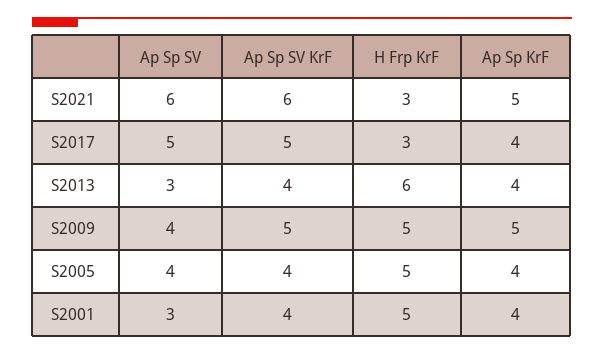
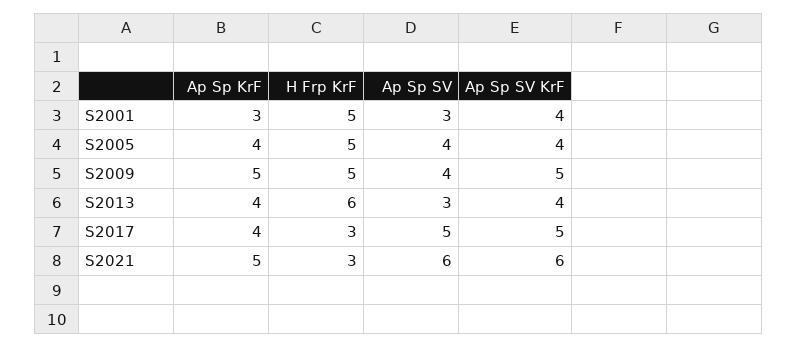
  {
    "Ap Sp SV": {
      "S2021": 6,
      "S2017": 5,
      "S2013": 3,
      "S2009": 4,
      "S2005": 4,
      "S2001": 3
    },
    "Ap Sp SV KrF": {
      "S2021": 6,
      "S2017": 5,
      "S2013": 4,
      "S2009": 5,
      "S2005": 4,
      "S2001": 4
    },
    "H Frp KrF": {
      "S2021": 3,
      "S2017": 3,
      "S2013": 6,
      "S2009": 5,
      "S2005": 5,
      "S2001": 5
    },
    "Ap Sp KrF": {
      "S2021": 5,
      "S2017": 4,
      "S2013": 4,
      "S2009": 5,
      "S2005": 4,
-     "S2001": 4
+     "S2001": 3
    }
  }

